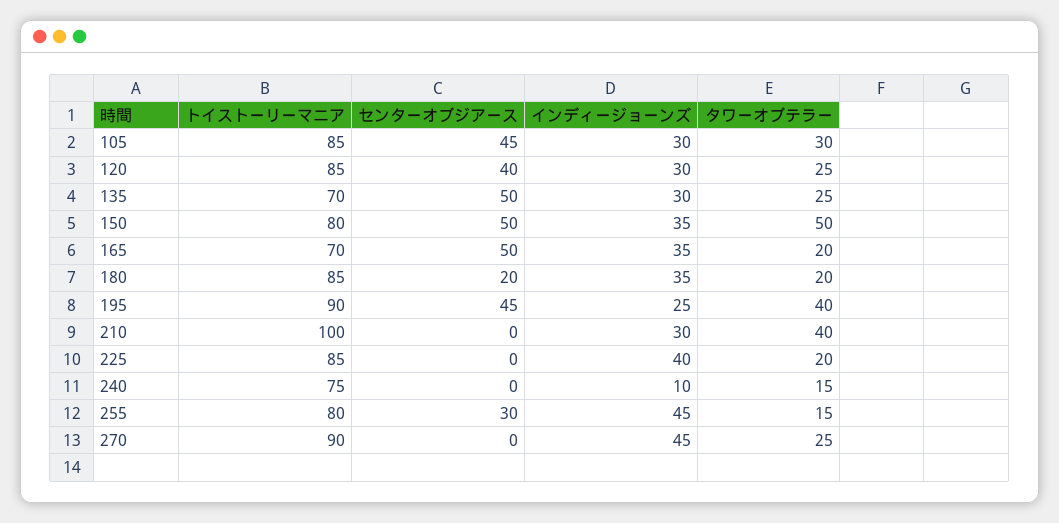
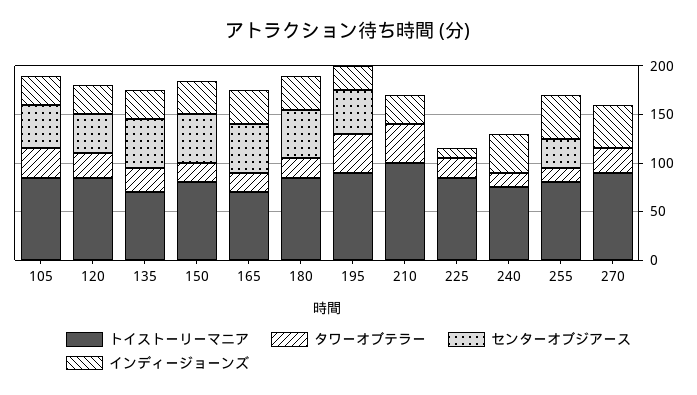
  {
    "トイストーリーマニア": {
      "105": 85,
      "120": 85,
      "135": 70,
      "150": 80,
      "165": 70,
      "180": 85,
      "195": 90,
      "210": 100,
      "225": 85,
      "240": 75,
      "255": 80,
      "270": 90
    },
    "センターオブジアース": {
      "105": 45,
      "120": 40,
      "135": 50,
      "150": 50,
      "165": 50,
-     "180": 20,
+     "180": 50,
      "195": 45,
      "210": 0,
      "225": 0,
      "240": 0,
      "255": 30,
      "270": 0
    },
    "インディージョーンズ": {
      "105": 30,
      "120": 30,
      "135": 30,
      "150": 35,
      "165": 35,
      "180": 35,
      "195": 25,
      "210": 30,
-     "225": 40,
+     "225": 10,
-     "240": 10,
+     "240": 40,
      "255": 45,
      "270": 45
    },
    "タワーオブテラー": {
      "105": 30,
      "120": 25,
      "135": 25,
-     "150": 50,
+     "150": 20,
      "165": 20,
      "180": 20,
      "195": 40,
      "210": 40,
      "225": 20,
      "240": 15,
      "255": 15,
      "270": 25
    }
  }

